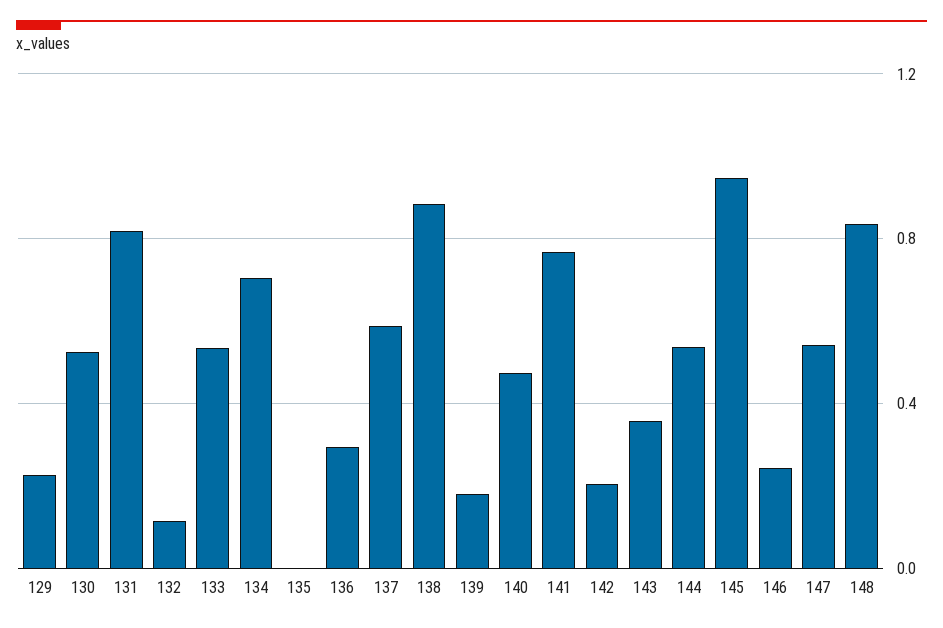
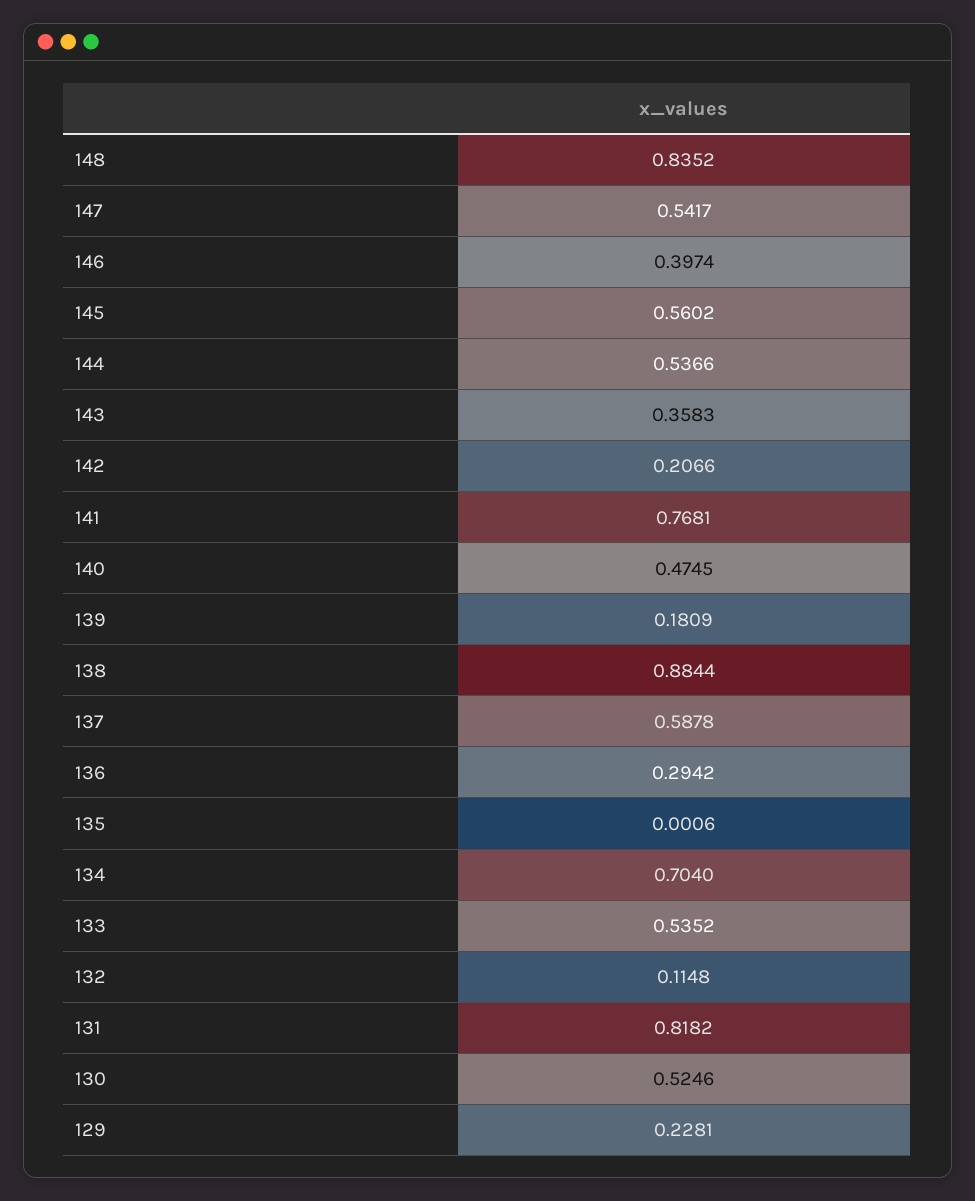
  {
    "129": 0.2281,
    "130": 0.5246,
    "131": 0.8182,
    "132": 0.1148,
    "133": 0.5352,
    "134": 0.704,
    "135": 0.0006,
    "136": 0.2942,
    "137": 0.5878,
    "138": 0.8844,
    "139": 0.1809,
    "140": 0.4745,
    "141": 0.7681,
    "142": 0.2066,
    "143": 0.3583,
    "144": 0.5366,
-   "145": 0.95,
+   "145": 0.5602,
-   "146": 0.25,
+   "146": 0.3974,
    "147": 0.5417,
    "148": 0.8352
  }

